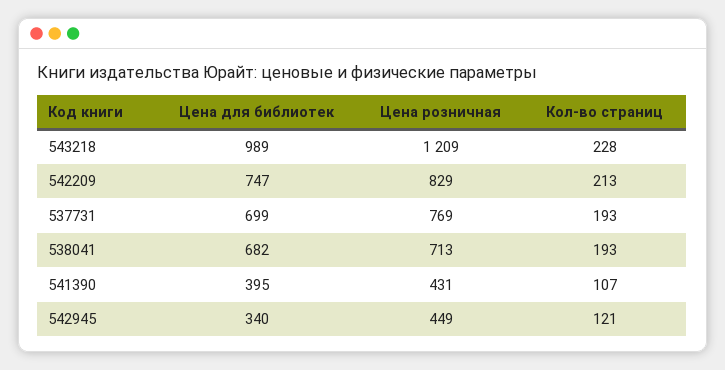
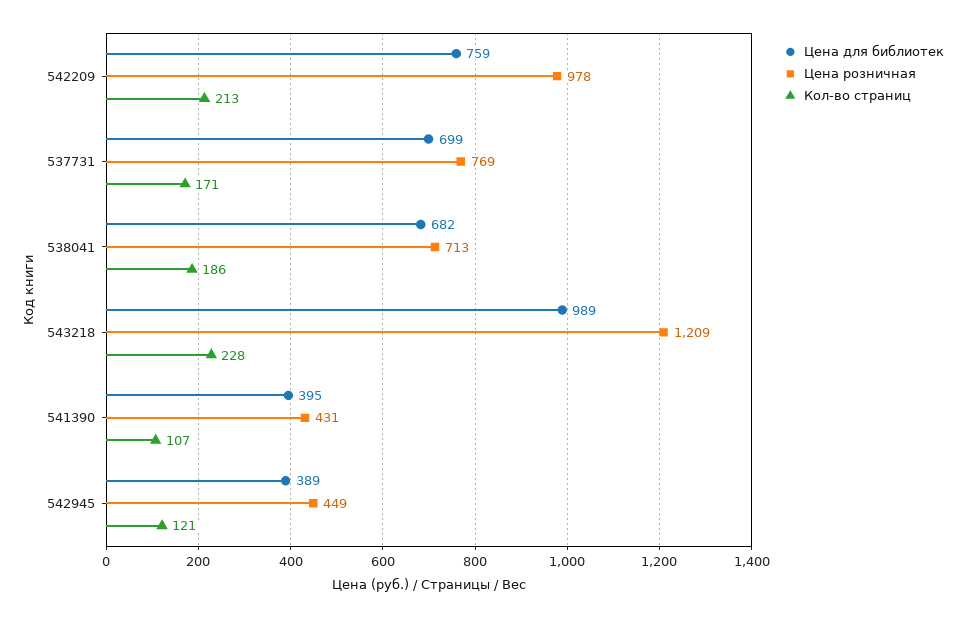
  {
    "Цена для библиотек": {
      "543218": 989,
-     "542209": 747,
+     "542209": 759,
      "537731": 699,
      "538041": 682,
      "541390": 395,
-     "542945": 340
+     "542945": 389
    },
    "Цена розничная": {
      "543218": 1209,
-     "542209": 829,
+     "542209": 978,
      "537731": 769,
      "538041": 713,
      "541390": 431,
      "542945": 449
    },
    "Кол-во страниц": {
      "543218": 228,
      "542209": 213,
-     "537731": 193,
+     "537731": 171,
-     "538041": 193,
+     "538041": 186,
      "541390": 107,
      "542945": 121
    }
  }

